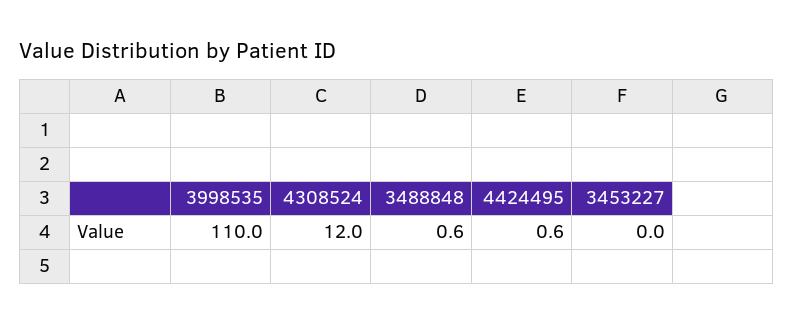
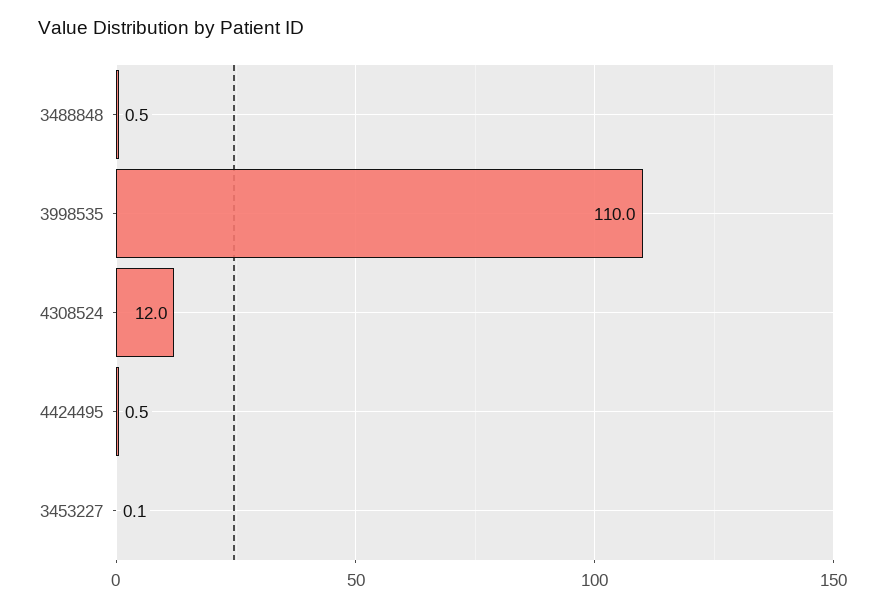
  {
    "3998535": 110,
    "4308524": 12,
-   "3488848": 0.6,
+   "3488848": 0.5,
-   "4424495": 0.6,
+   "4424495": 0.5,
-   "3453227": 0
+   "3453227": 0.1
  }

